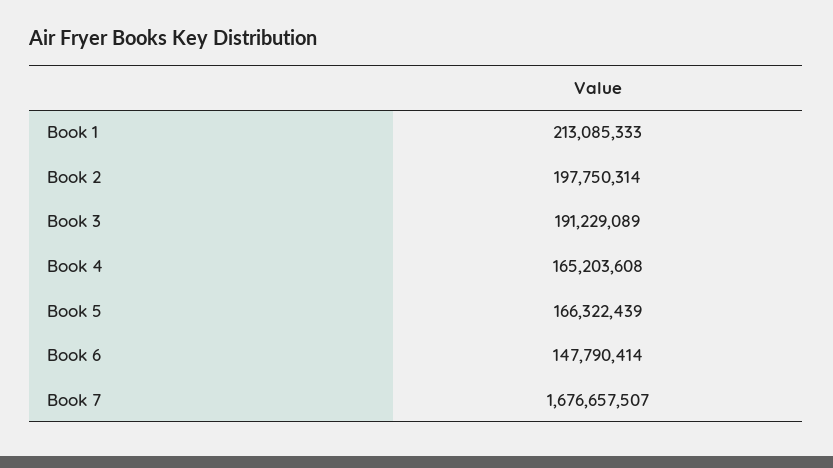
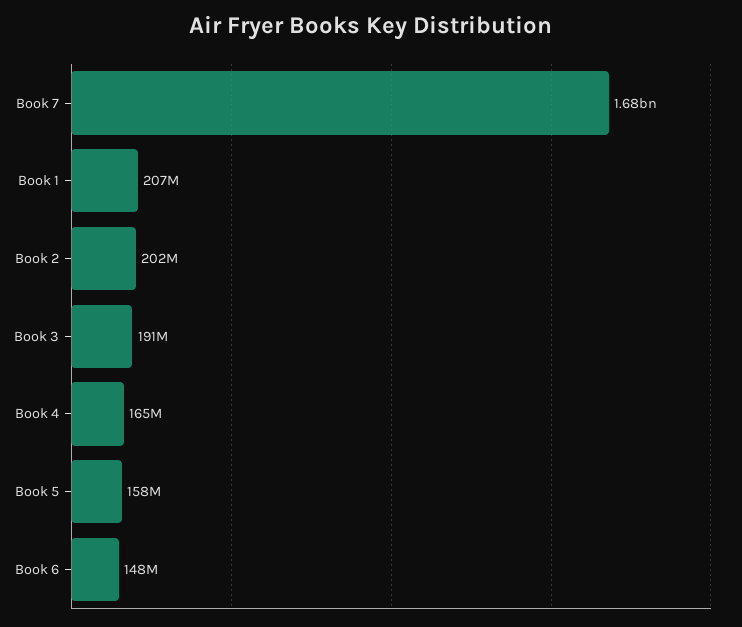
  {
-   "Book 1": 213085333,
+   "Book 1": 207000000,
-   "Book 2": 197750314,
+   "Book 2": 202000000,
    "Book 3": 191229089,
    "Book 4": 165203608,
-   "Book 5": 166322439,
+   "Book 5": 158000000,
    "Book 6": 147790414,
    "Book 7": 1676657507
  }

